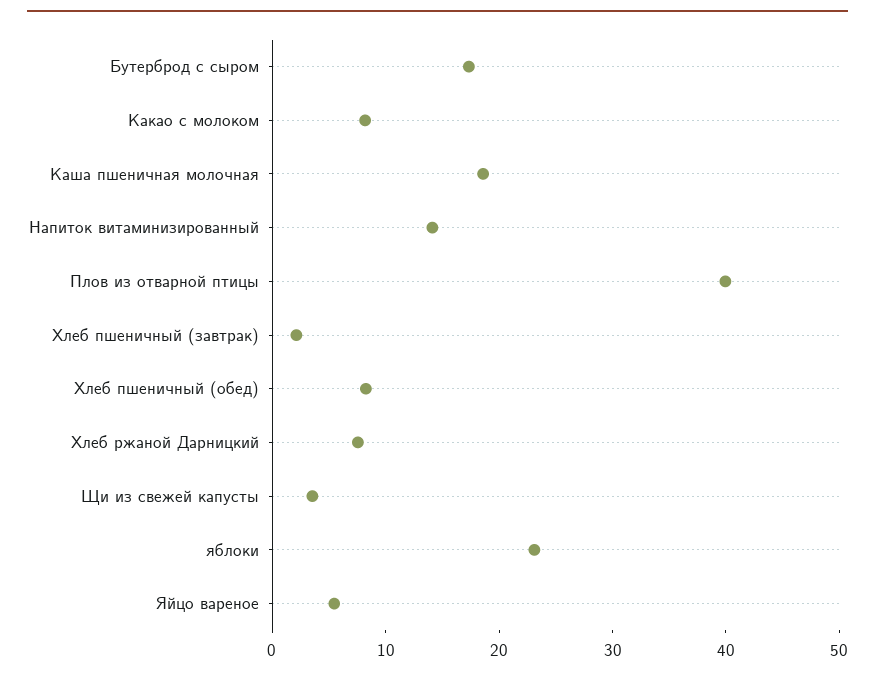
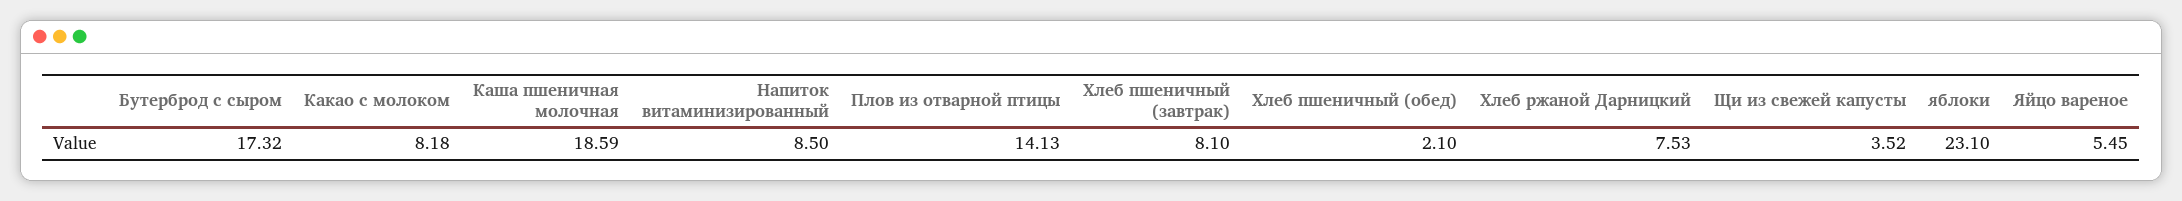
  {
    "Бутерброд с сыром": 17.32,
    "Какао с молоком": 8.18,
    "Каша пшеничная молочная": 18.59,
-   "Напиток витаминизированный": 14,
+   "Напиток витаминизированный": 8.5,
-   "Плов из отварной птицы": 40,
+   "Плов из отварной птицы": 14.13,
-   "Хлеб пшеничный (завтрак)": 2,
+   "Хлеб пшеничный (завтрак)": 8.1,
-   "Хлеб пшеничный (обед)": 8,
+   "Хлеб пшеничный (обед)": 2.1,
    "Хлеб ржаной Дарницкий": 7.53,
    "Щи из свежей капусты": 3.52,
    "яблоки": 23.1,
    "Яйцо вареное": 5.45
  }

